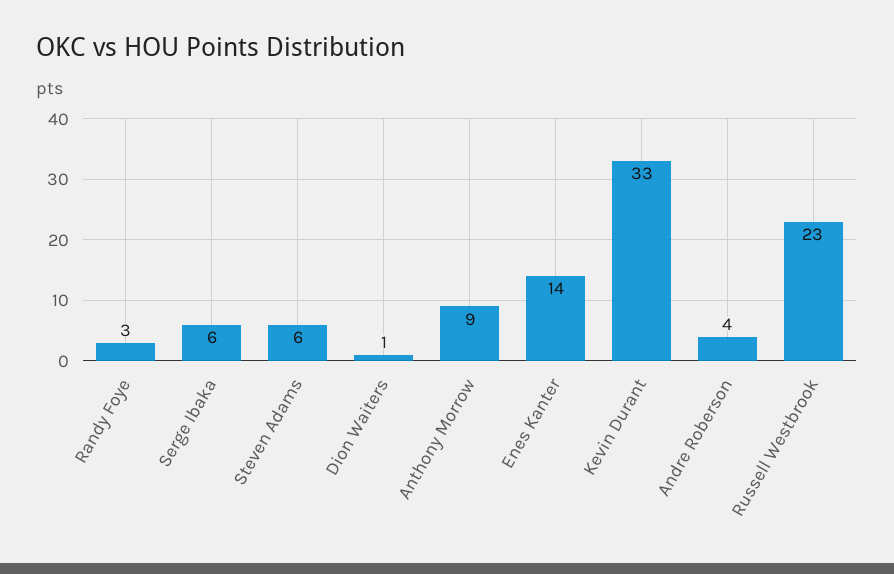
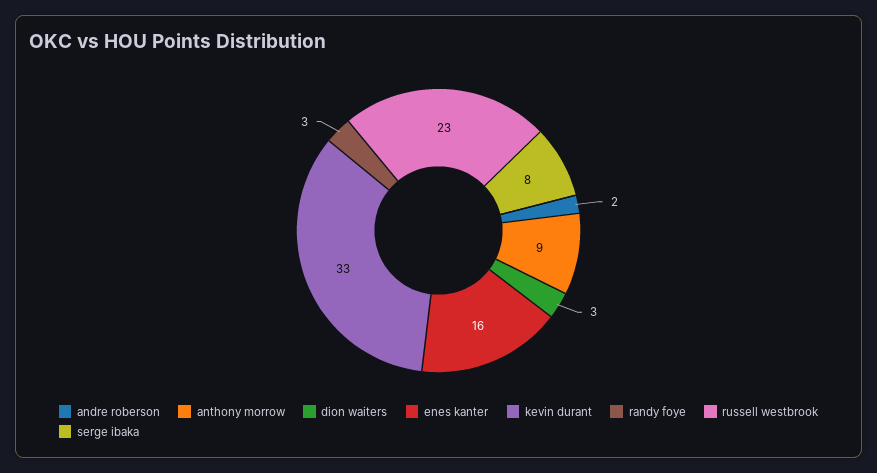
  {
    "Randy Foye": 3,
-   "Serge Ibaka": 6,
+   "Serge Ibaka": 8,
-   "Steven Adams": 6,
-   "Dion Waiters": 1,
+   "Dion Waiters": 3,
    "Anthony Morrow": 9,
-   "Enes Kanter": 14,
+   "Enes Kanter": 16,
    "Kevin Durant": 33,
-   "Andre Roberson": 4,
+   "Andre Roberson": 2,
    "Russell Westbrook": 23
  }

